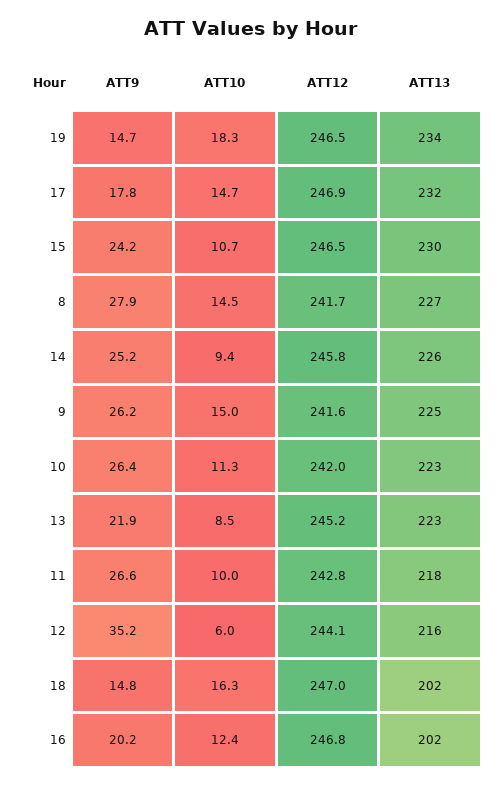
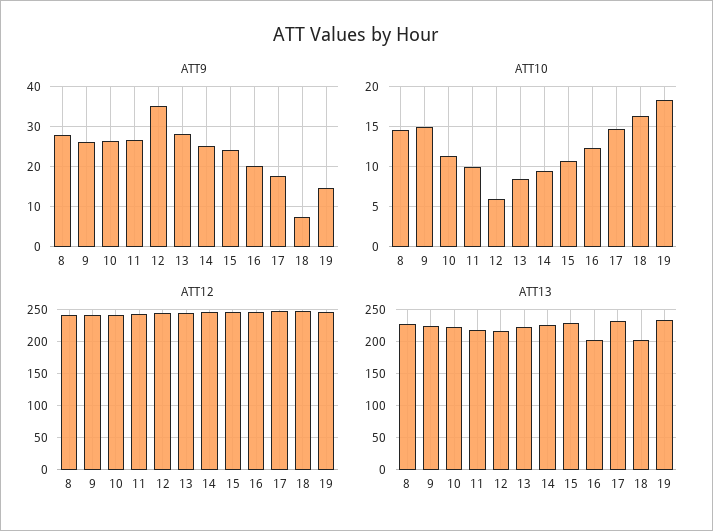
  {
    "ATT9": {
      "19": 14.7,
      "17": 17.8,
      "15": 24.2,
      "8": 27.9,
      "14": 25.2,
      "9": 26.2,
      "10": 26.4,
-     "13": 21.9,
+     "13": 28,
      "11": 26.6,
      "12": 35.2,
-     "18": 14.8,
+     "18": 8,
      "16": 20.2
    },
    "ATT10": {
      "19": 18.3,
      "17": 14.7,
      "15": 10.7,
      "8": 14.5,
      "14": 9.4,
      "9": 15,
      "10": 11.3,
      "13": 8.5,
      "11": 10,
      "12": 6,
      "18": 16.3,
      "16": 12.4
    },
    "ATT12": {
      "19": 246.5,
      "17": 246.9,
      "15": 246.5,
      "8": 241.7,
      "14": 245.8,
      "9": 241.6,
      "10": 242,
      "13": 245.2,
      "11": 242.8,
      "12": 244.1,
      "18": 247,
      "16": 246.8
    },
    "ATT13": {
      "19": 234,
      "17": 232,
      "15": 230,
      "8": 227,
      "14": 226,
      "9": 225,
      "10": 223,
      "13": 223,
      "11": 218,
      "12": 216,
      "18": 202,
      "16": 202
    }
  }

